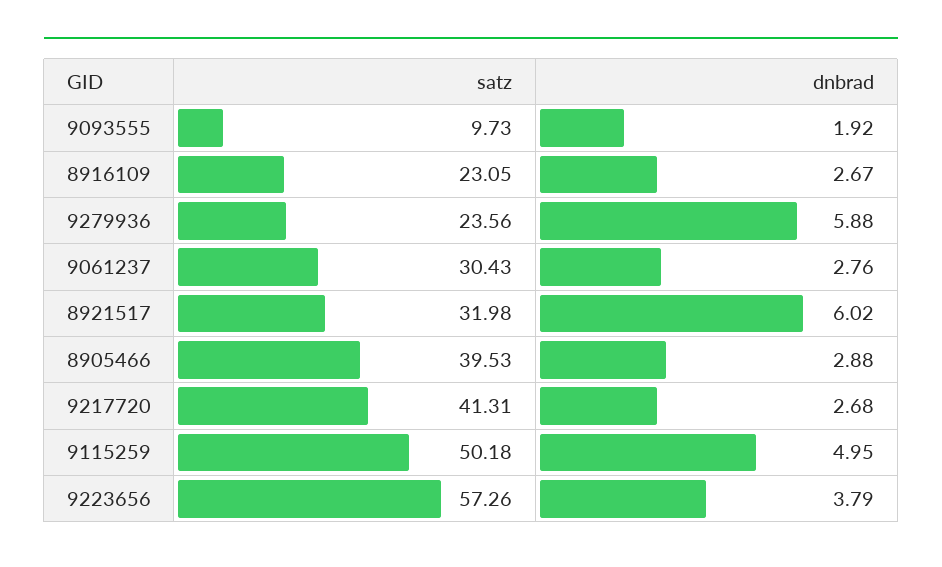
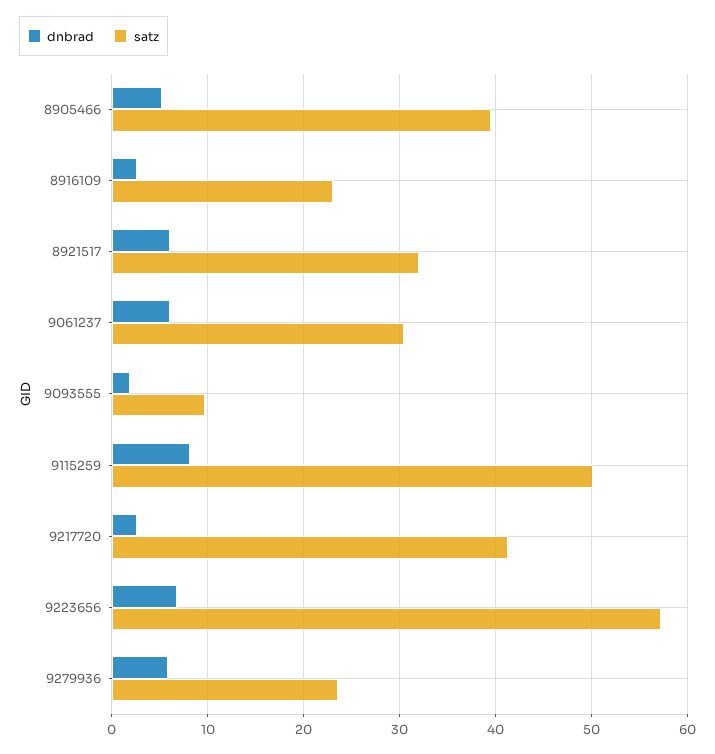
  {
    "satz": {
      "9093555": 9.73,
      "8916109": 23.05,
      "9279936": 23.56,
      "9061237": 30.43,
      "8921517": 31.98,
      "8905466": 39.53,
      "9217720": 41.31,
      "9115259": 50.18,
      "9223656": 57.26
    },
    "dnbrad": {
      "9093555": 1.92,
      "8916109": 2.67,
      "9279936": 5.88,
-     "9061237": 2.76,
+     "9061237": 6,
      "8921517": 6.02,
-     "8905466": 2.88,
+     "8905466": 5,
      "9217720": 2.68,
-     "9115259": 4.95,
+     "9115259": 8,
-     "9223656": 3.79
+     "9223656": 7
    }
  }

